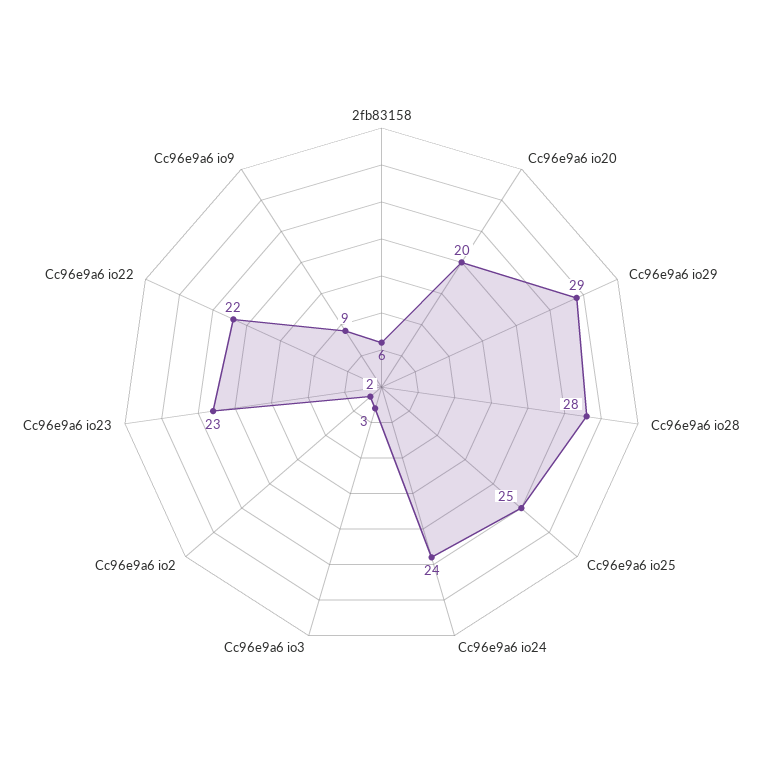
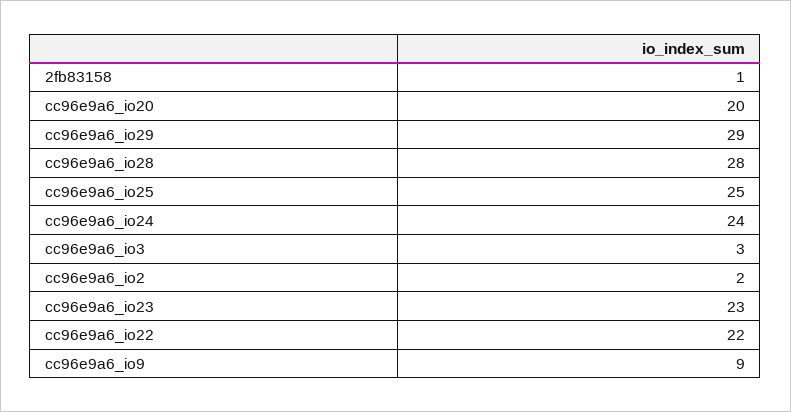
  {
-   "2fb83158": 6,
+   "2fb83158": 1,
    "Cc96e9a6 io20": 20,
    "Cc96e9a6 io29": 29,
    "Cc96e9a6 io28": 28,
    "Cc96e9a6 io25": 25,
    "Cc96e9a6 io24": 24,
    "Cc96e9a6 io3": 3,
    "Cc96e9a6 io2": 2,
    "Cc96e9a6 io23": 23,
    "Cc96e9a6 io22": 22,
    "Cc96e9a6 io9": 9
  }

